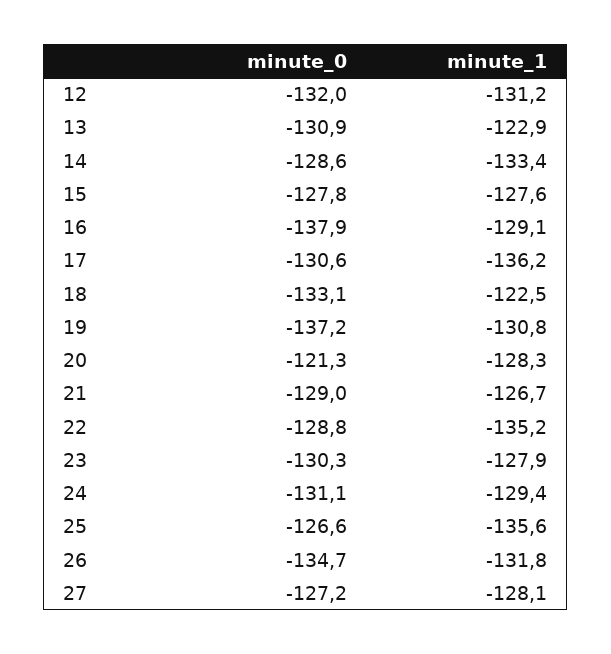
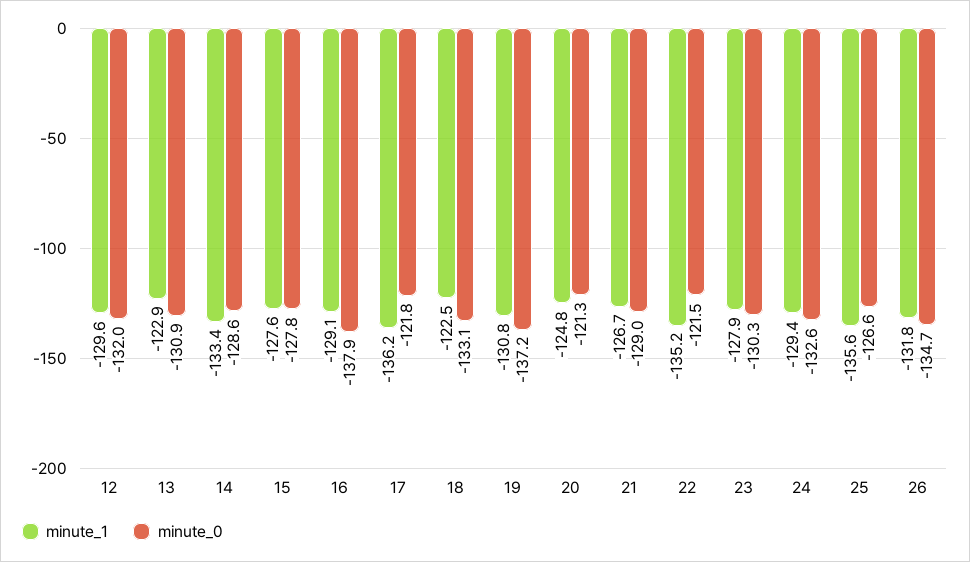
  {
    "minute_0": {
      "12": -132,
      "13": -130.9,
      "14": -128.6,
      "15": -127.8,
      "16": -137.9,
-     "17": -130.6,
+     "17": -121.8,
      "18": -133.1,
      "19": -137.2,
      "20": -121.3,
      "21": -129,
-     "22": -128.8,
+     "22": -121.5,
      "23": -130.3,
-     "24": -131.1,
+     "24": -132.6,
      "25": -126.6,
-     "26": -134.7,
+     "26": -134.7
-     "27": -127.2
    },
    "minute_1": {
-     "12": -131.2,
+     "12": -129.6,
      "13": -122.9,
      "14": -133.4,
      "15": -127.6,
      "16": -129.1,
      "17": -136.2,
      "18": -122.5,
      "19": -130.8,
-     "20": -128.3,
+     "20": -124.8,
      "21": -126.7,
      "22": -135.2,
      "23": -127.9,
      "24": -129.4,
      "25": -135.6,
-     "26": -131.8,
+     "26": -131.8
-     "27": -128.1
    }
  }

